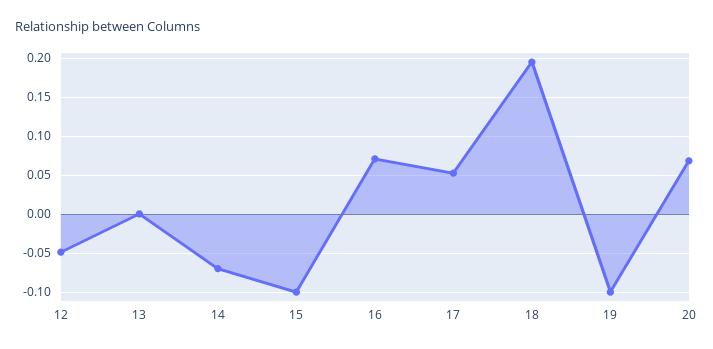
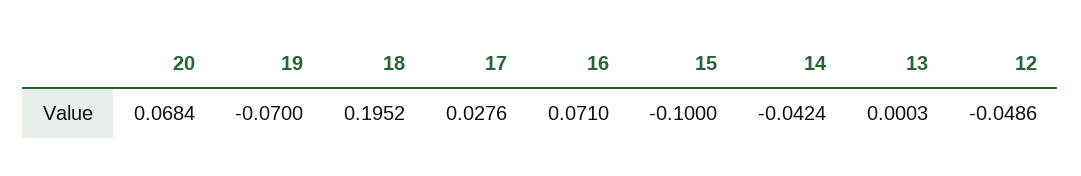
  {
    "12": -0.0486,
    "13": 0.0003,
-   "14": -0.07,
+   "14": -0.0424,
    "15": -0.1,
    "16": 0.071,
-   "17": 0.05,
+   "17": 0.0276,
    "18": 0.1952,
-   "19": -0.1,
+   "19": -0.07,
    "20": 0.0684
  }

